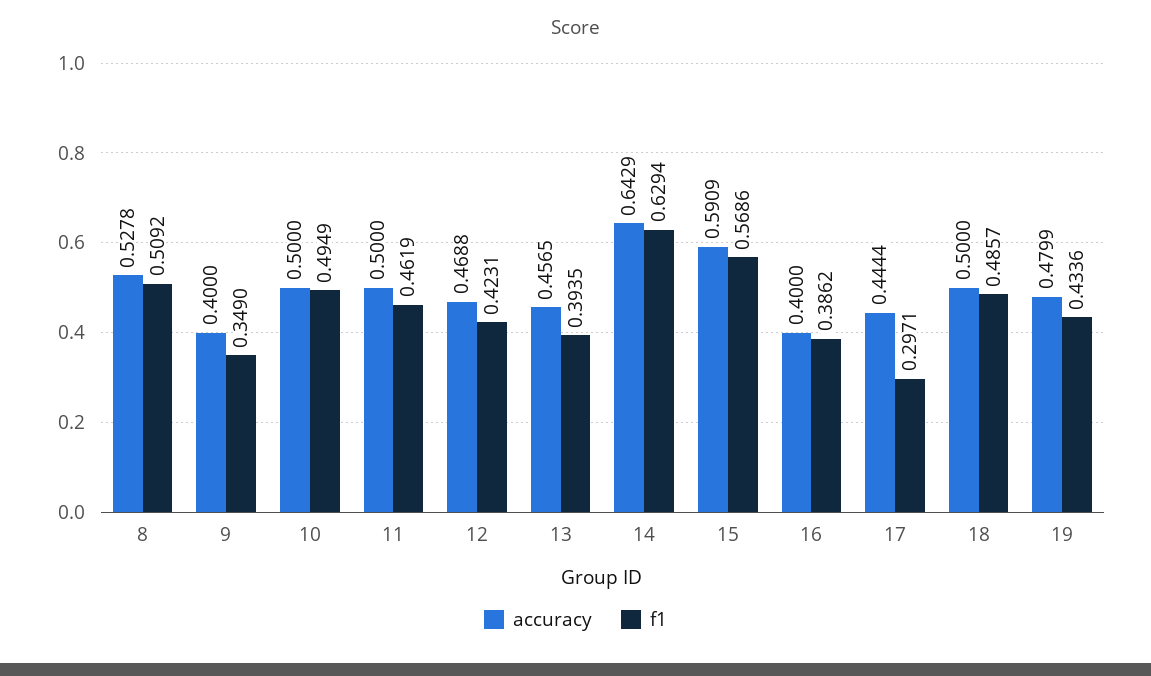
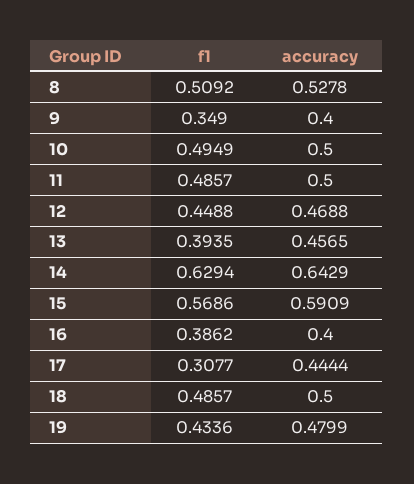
  {
    "accuracy": {
      "8": 0.5278,
      "9": 0.4,
      "10": 0.5,
      "11": 0.5,
      "12": 0.4688,
      "13": 0.4565,
      "14": 0.6429,
      "15": 0.5909,
      "16": 0.4,
      "17": 0.4444,
      "18": 0.5,
      "19": 0.4799
    },
    "f1": {
      "8": 0.5092,
      "9": 0.349,
      "10": 0.4949,
-     "11": 0.4619,
+     "11": 0.4857,
-     "12": 0.4231,
+     "12": 0.4488,
      "13": 0.3935,
      "14": 0.6294,
      "15": 0.5686,
      "16": 0.3862,
-     "17": 0.2971,
+     "17": 0.3077,
      "18": 0.4857,
      "19": 0.4336
    }
  }

